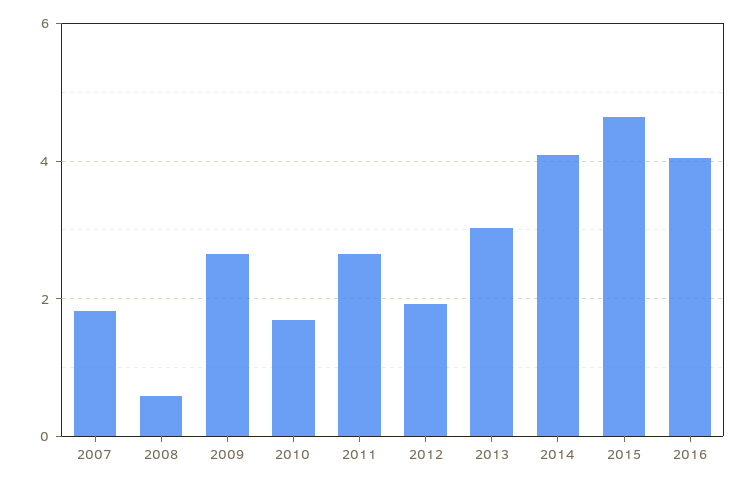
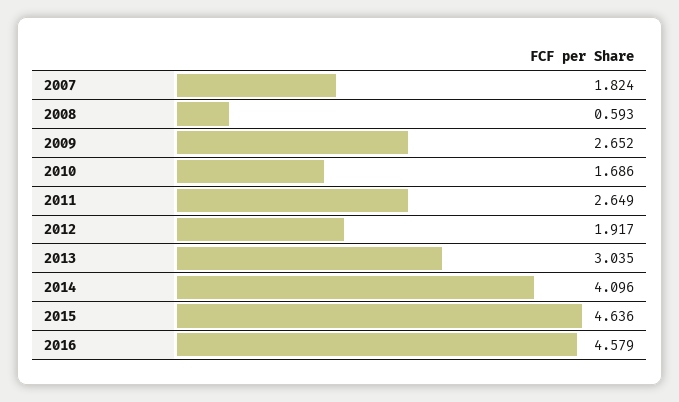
  {
    "2007": 1.824,
    "2008": 0.593,
    "2009": 2.652,
    "2010": 1.686,
    "2011": 2.649,
    "2012": 1.917,
    "2013": 3.035,
    "2014": 4.096,
    "2015": 4.636,
-   "2016": 4
+   "2016": 4.579
  }

